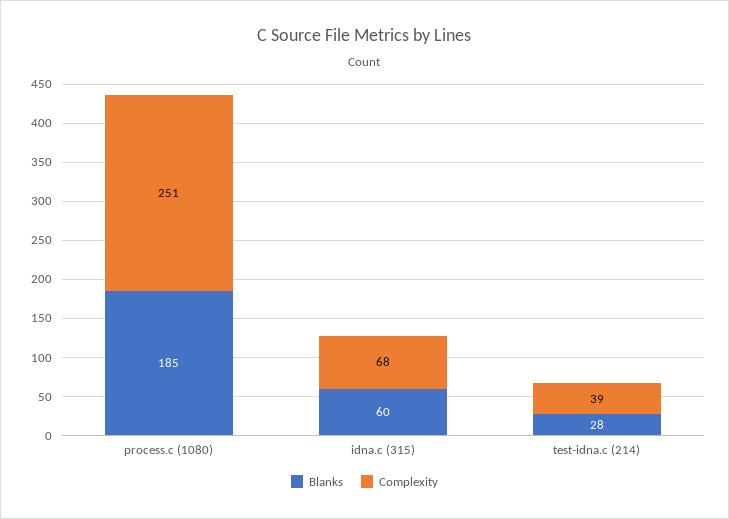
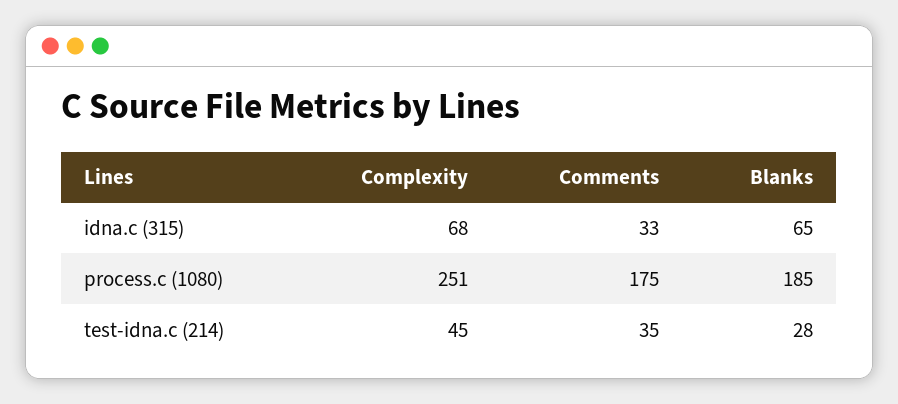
  {
    "Blanks": {
      "process.c (1080)": 185,
-     "idna.c (315)": 60,
+     "idna.c (315)": 65,
      "test-idna.c (214)": 28
    },
    "Complexity": {
      "process.c (1080)": 251,
      "idna.c (315)": 68,
-     "test-idna.c (214)": 39
+     "test-idna.c (214)": 45
-   }
+   },
+   "Comments": {
+     "idna.c (315)": 33,
+     "process.c (1080)": 175,
+     "test-idna.c (214)": 35
+   }
  }

